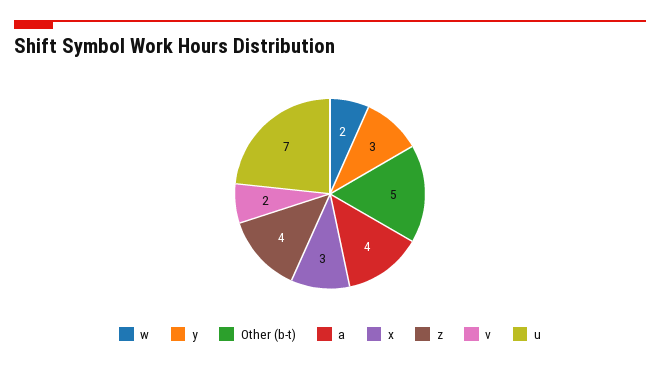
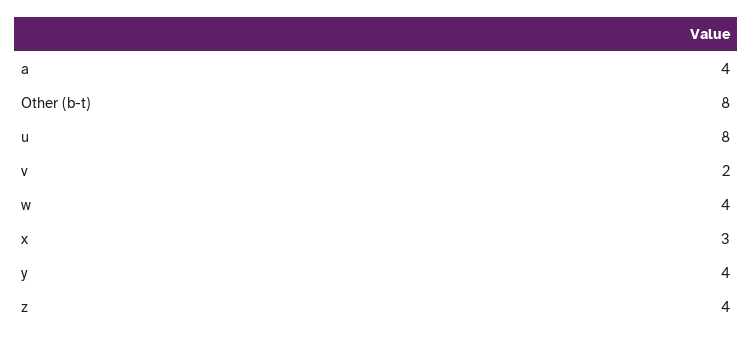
  {
-   "w": 2,
+   "w": 4,
-   "y": 3,
+   "y": 4,
-   "Other (b-t)": 5,
+   "Other (b-t)": 8,
    "a": 4,
    "x": 3,
    "z": 4,
    "v": 2,
-   "u": 7
+   "u": 8
  }

